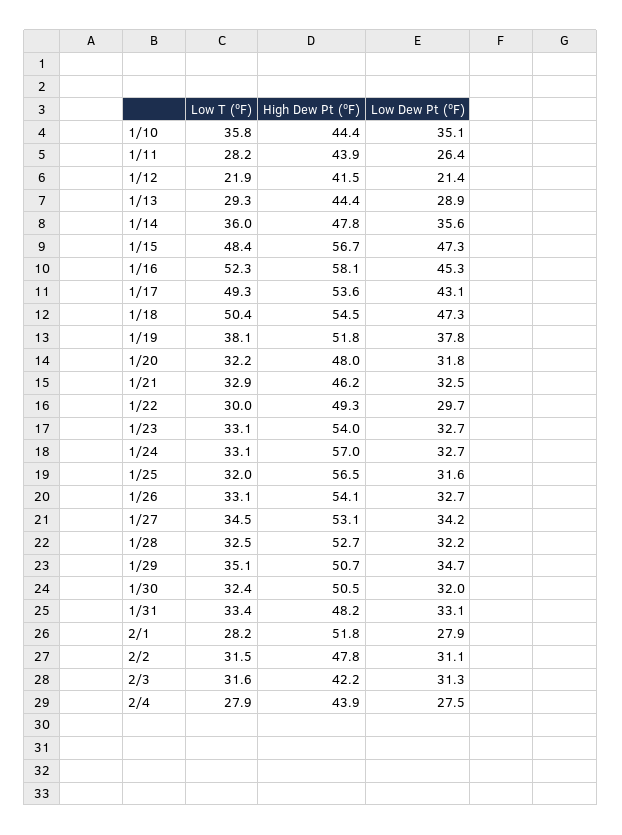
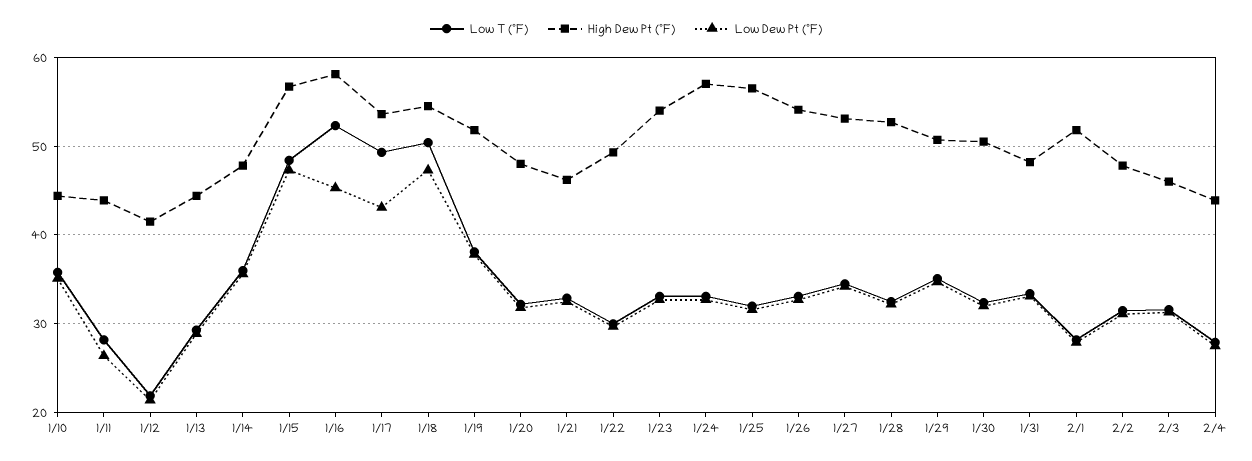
  {
    "Low T (ºF)": {
      "1/10": 35.8,
      "1/11": 28.2,
      "1/12": 21.9,
      "1/13": 29.3,
      "1/14": 36,
      "1/15": 48.4,
      "1/16": 52.3,
      "1/17": 49.3,
      "1/18": 50.4,
      "1/19": 38.1,
      "1/20": 32.2,
      "1/21": 32.9,
      "1/22": 30,
      "1/23": 33.1,
      "1/24": 33.1,
      "1/25": 32,
      "1/26": 33.1,
      "1/27": 34.5,
      "1/28": 32.5,
      "1/29": 35.1,
      "1/30": 32.4,
      "1/31": 33.4,
      "2/1": 28.2,
      "2/2": 31.5,
      "2/3": 31.6,
      "2/4": 27.9
    },
    "High Dew Pt (ºF)": {
      "1/10": 44.4,
      "1/11": 43.9,
      "1/12": 41.5,
      "1/13": 44.4,
      "1/14": 47.8,
      "1/15": 56.7,
      "1/16": 58.1,
      "1/17": 53.6,
      "1/18": 54.5,
      "1/19": 51.8,
      "1/20": 48,
      "1/21": 46.2,
      "1/22": 49.3,
      "1/23": 54,
      "1/24": 57,
      "1/25": 56.5,
      "1/26": 54.1,
      "1/27": 53.1,
      "1/28": 52.7,
      "1/29": 50.7,
      "1/30": 50.5,
      "1/31": 48.2,
      "2/1": 51.8,
      "2/2": 47.8,
-     "2/3": 42.2,
+     "2/3": 46,
      "2/4": 43.9
    },
    "Low Dew Pt (ºF)": {
      "1/10": 35.1,
      "1/11": 26.4,
      "1/12": 21.4,
      "1/13": 28.9,
      "1/14": 35.6,
      "1/15": 47.3,
      "1/16": 45.3,
      "1/17": 43.1,
      "1/18": 47.3,
      "1/19": 37.8,
      "1/20": 31.8,
      "1/21": 32.5,
      "1/22": 29.7,
      "1/23": 32.7,
      "1/24": 32.7,
      "1/25": 31.6,
      "1/26": 32.7,
      "1/27": 34.2,
      "1/28": 32.2,
      "1/29": 34.7,
      "1/30": 32,
      "1/31": 33.1,
      "2/1": 27.9,
      "2/2": 31.1,
      "2/3": 31.3,
      "2/4": 27.5
    }
  }

